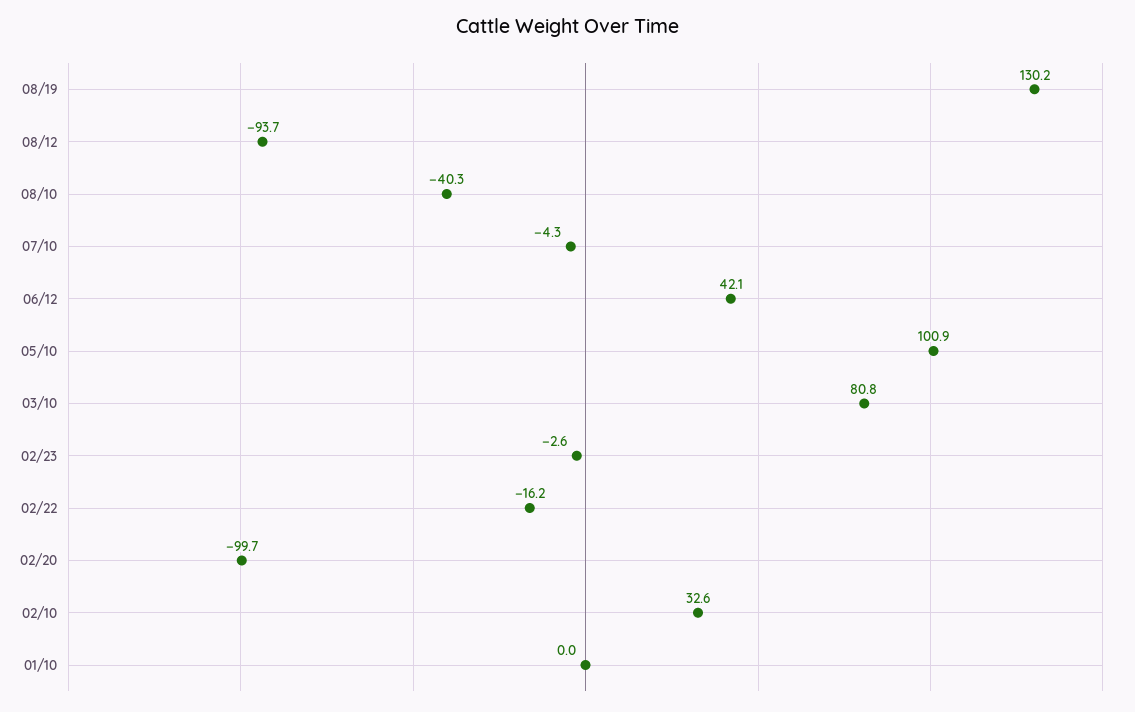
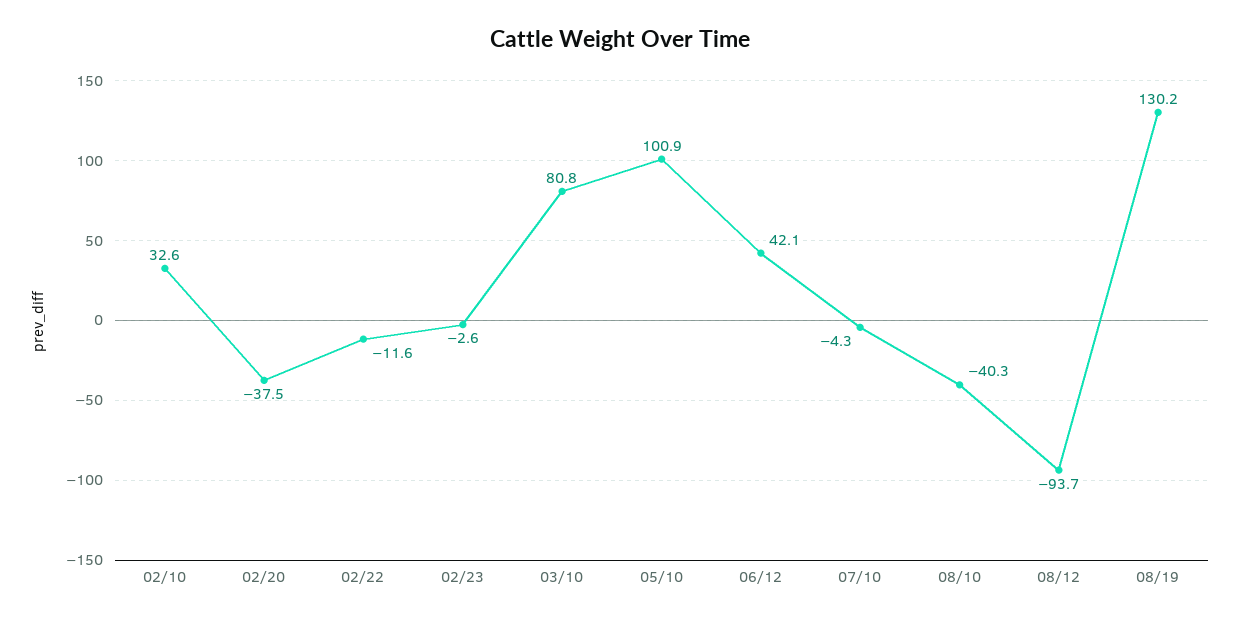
  {
    "08/19": 130.2,
    "08/12": -93.7,
    "08/10": -40.3,
    "07/10": -4.3,
    "06/12": 42.1,
    "05/10": 100.9,
    "03/10": 80.8,
    "02/23": -2.6,
-   "02/22": -16.2,
+   "02/22": -11.6,
-   "02/20": -99.7,
+   "02/20": -37.5,
-   "02/10": 32.6,
+   "02/10": 32.6
-   "01/10": 0
  }

